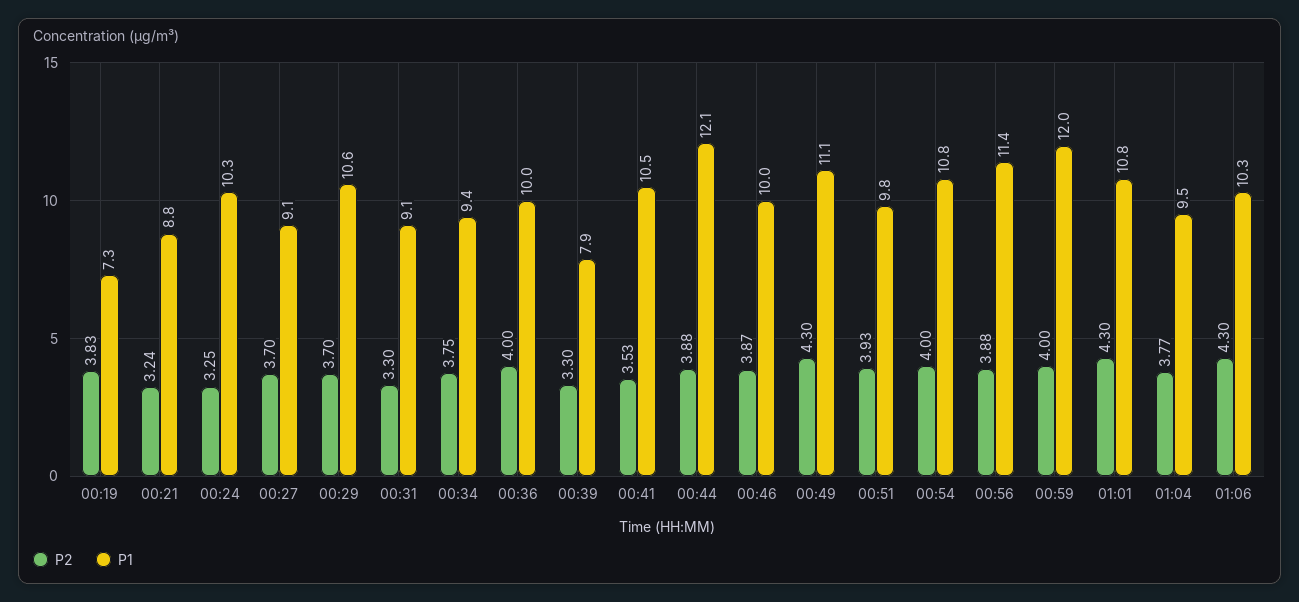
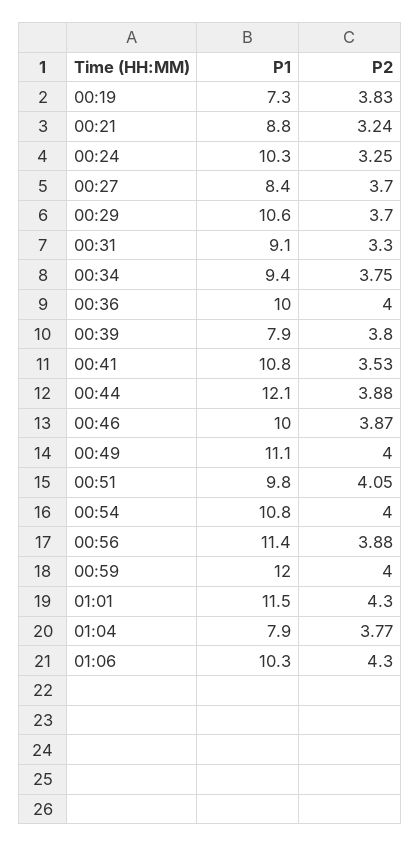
  {
    "P2": {
      "00:19": 3.83,
      "00:21": 3.24,
      "00:24": 3.25,
      "00:27": 3.7,
      "00:29": 3.7,
      "00:31": 3.3,
      "00:34": 3.75,
      "00:36": 4,
-     "00:39": 3.3,
+     "00:39": 3.8,
      "00:41": 3.53,
      "00:44": 3.88,
      "00:46": 3.87,
-     "00:49": 4.3,
+     "00:49": 4,
-     "00:51": 3.93,
+     "00:51": 4.05,
      "00:54": 4,
      "00:56": 3.88,
      "00:59": 4,
      "01:01": 4.3,
      "01:04": 3.77,
      "01:06": 4.3
    },
    "P1": {
      "00:19": 7.3,
      "00:21": 8.8,
      "00:24": 10.3,
-     "00:27": 9.1,
+     "00:27": 8.4,
      "00:29": 10.6,
      "00:31": 9.1,
      "00:34": 9.4,
      "00:36": 10,
      "00:39": 7.9,
-     "00:41": 10.5,
+     "00:41": 10.8,
      "00:44": 12.1,
      "00:46": 10,
      "00:49": 11.1,
      "00:51": 9.8,
      "00:54": 10.8,
      "00:56": 11.4,
      "00:59": 12,
-     "01:01": 10.8,
+     "01:01": 11.5,
-     "01:04": 9.5,
+     "01:04": 7.9,
      "01:06": 10.3
    }
  }

